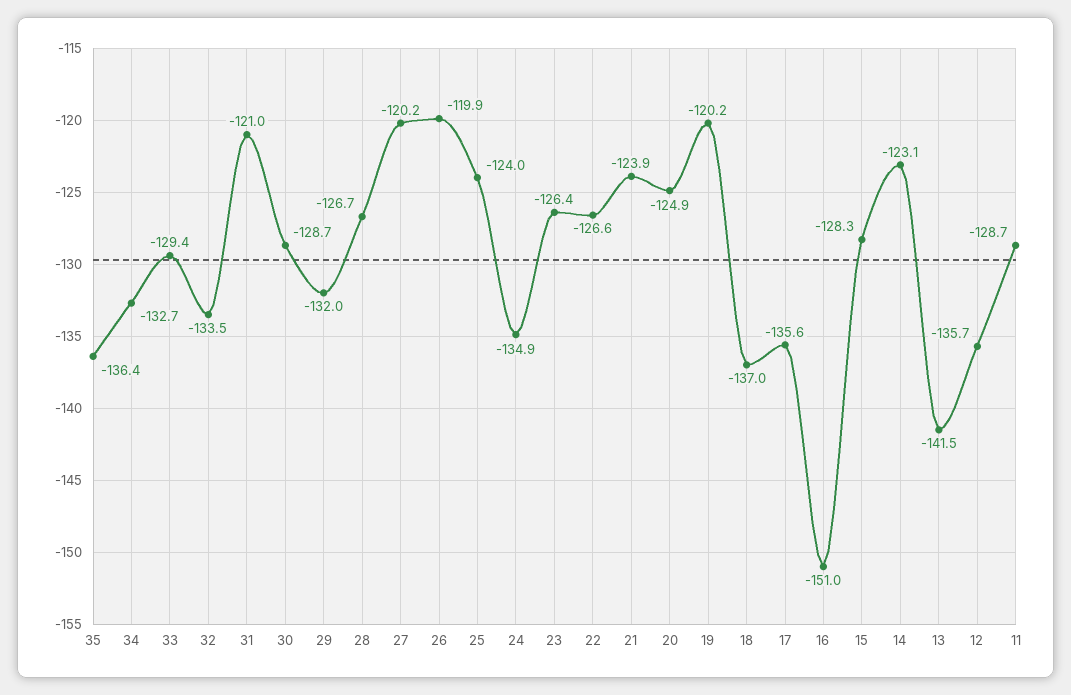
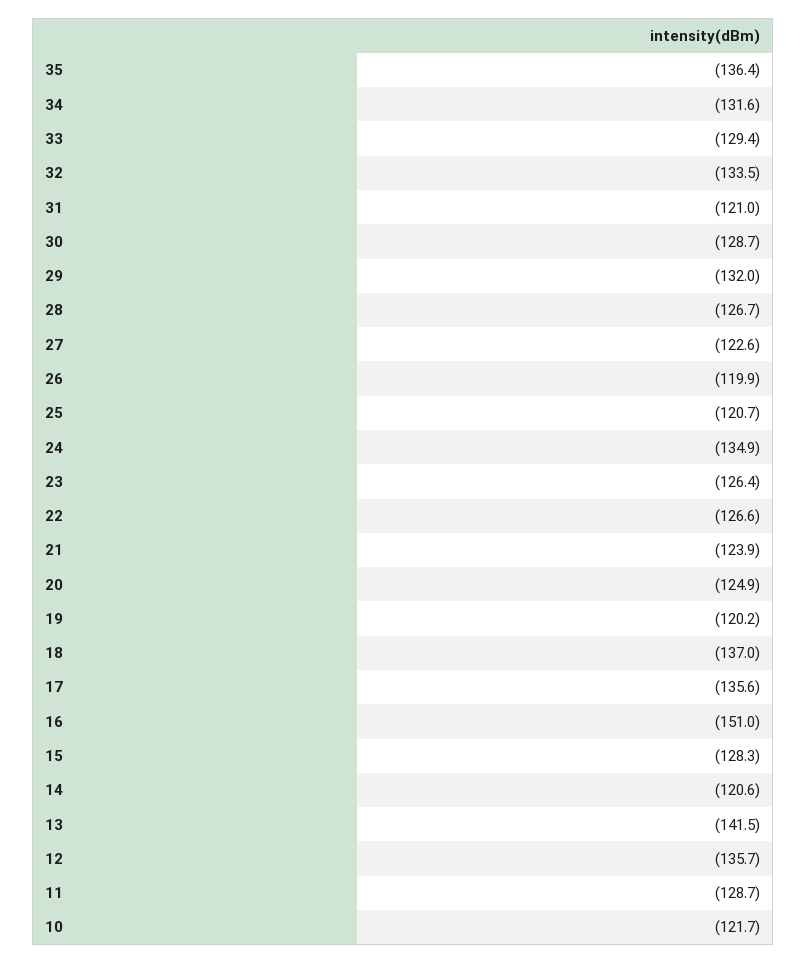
  {
    "35": -136.4,
-   "34": -132.7,
+   "34": -131.6,
    "33": -129.4,
    "32": -133.5,
    "31": -121,
    "30": -128.7,
    "29": -132,
    "28": -126.7,
-   "27": -120.2,
+   "27": -122.6,
    "26": -119.9,
-   "25": -124,
+   "25": -120.7,
    "24": -134.9,
    "23": -126.4,
    "22": -126.6,
    "21": -123.9,
    "20": -124.9,
    "19": -120.2,
    "18": -137,
    "17": -135.6,
    "16": -151,
    "15": -128.3,
-   "14": -123.1,
+   "14": -120.6,
    "13": -141.5,
    "12": -135.7,
-   "11": -128.7
+   "11": -128.7,
+   "10": -121.7
  }

